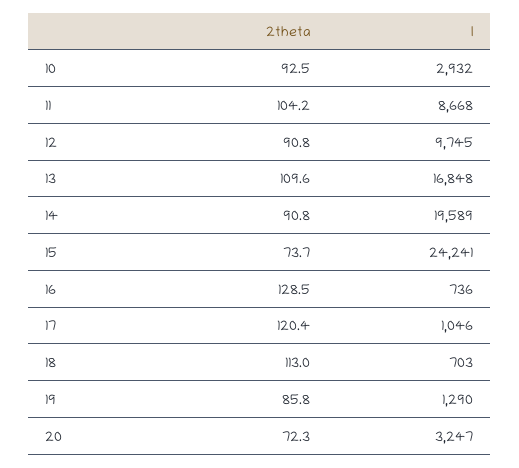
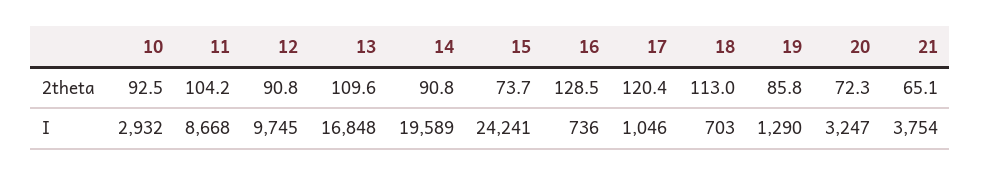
  {
    "2theta": {
      "10": 92.5,
      "11": 104.2,
      "12": 90.8,
      "13": 109.6,
      "14": 90.8,
      "15": 73.7,
      "16": 128.5,
      "17": 120.4,
      "18": 113,
      "19": 85.8,
-     "20": 72.3
+     "20": 72.3,
+     "21": 65.1
    },
    "I": {
      "10": 2932,
      "11": 8668,
      "12": 9745,
      "13": 16848,
      "14": 19589,
      "15": 24241,
      "16": 736,
      "17": 1046,
      "18": 703,
      "19": 1290,
-     "20": 3247
+     "20": 3247,
+     "21": 3754
    }
  }

